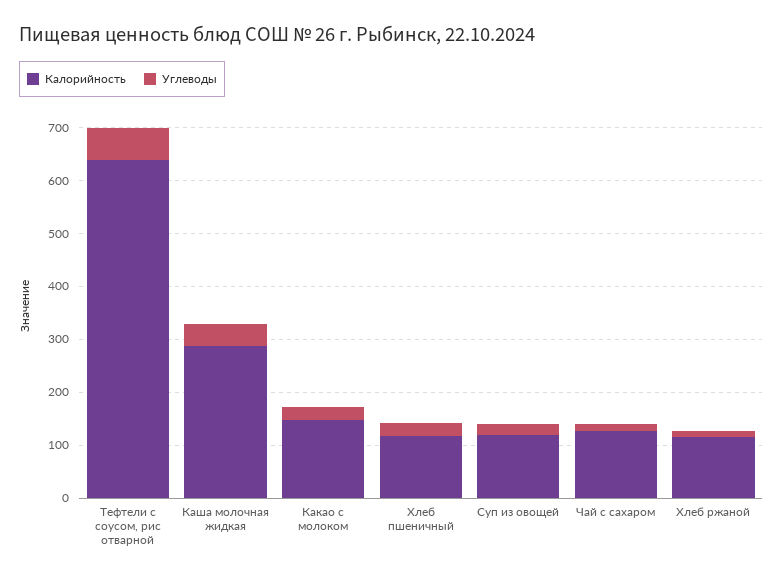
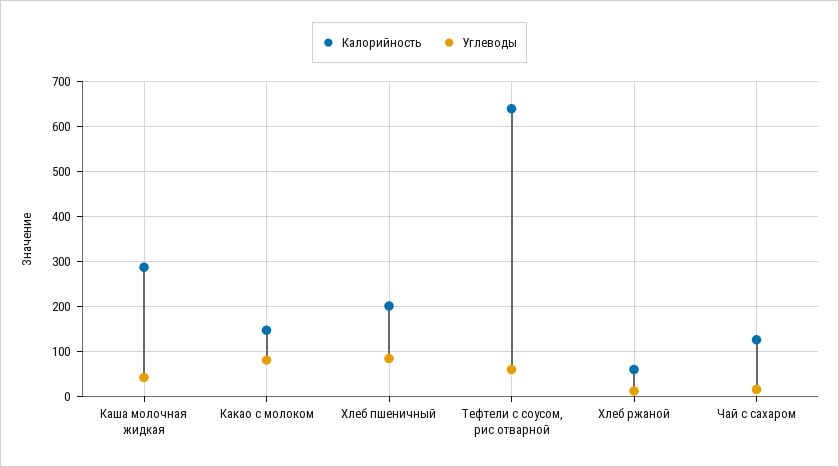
  {
    "Калорийность": {
      "Тефтели с соусом, рис отварной": 640,
      "Каша молочная жидкая": 280,
      "Какао с молоком": 140,
-     "Хлеб пшеничный": 120,
+     "Хлеб пшеничный": 200,
-     "Суп из овощей": 120,
      "Чай с сахаром": 120,
-     "Хлеб ржаной": 120
+     "Хлеб ржаной": 60
    },
    "Углеводы": {
      "Тефтели с соусом, рис отварной": 60,
      "Каша молочная жидкая": 40,
-     "Какао с молоком": 20,
+     "Какао с молоком": 80,
-     "Хлеб пшеничный": 20,
+     "Хлеб пшеничный": 80,
-     "Суп из овощей": 20,
      "Чай с сахаром": 20,
      "Хлеб ржаной": 20
    }
  }

